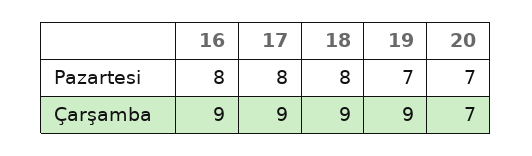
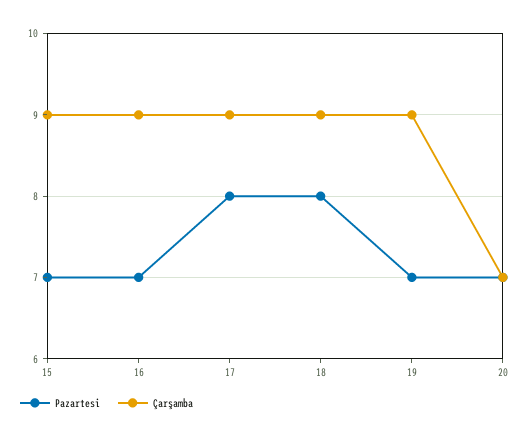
  {
    "Pazartesi": {
-     "16": 8,
+     "16": 7,
      "17": 8,
      "18": 8,
      "19": 7,
-     "20": 7
+     "20": 7,
+     "15": 7
    },
    "Çarşamba": {
      "16": 9,
      "17": 9,
      "18": 9,
      "19": 9,
-     "20": 7
+     "20": 7,
+     "15": 9
    }
  }

